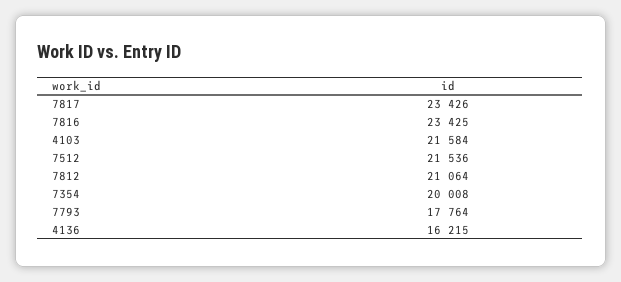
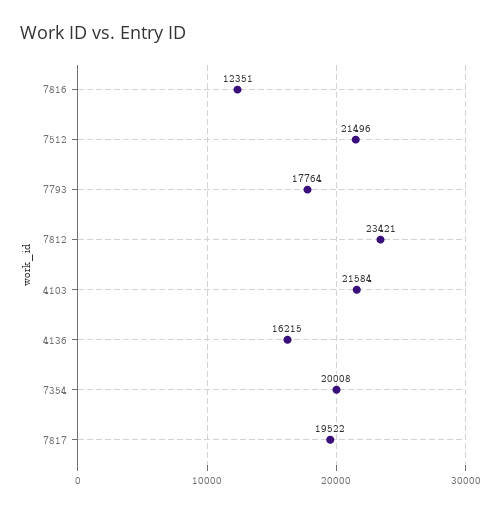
  {
-   "7817": 23426,
+   "7817": 19522,
-   "7816": 23425,
+   "7816": 12351,
    "4103": 21584,
-   "7512": 21536,
+   "7512": 21496,
-   "7812": 21064,
+   "7812": 23421,
    "7354": 20008,
    "7793": 17764,
    "4136": 16215
  }

